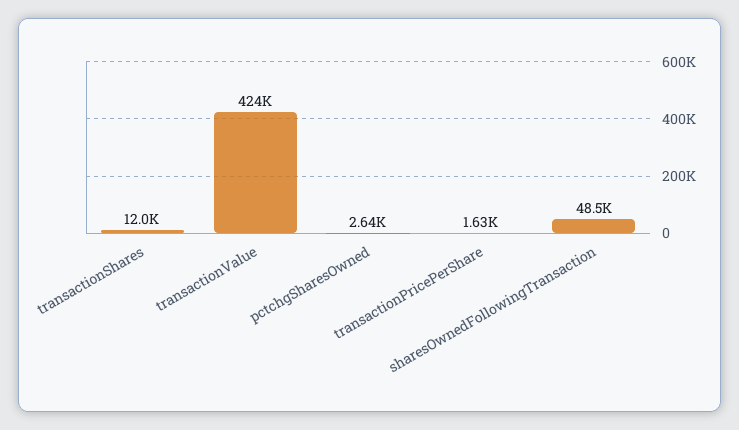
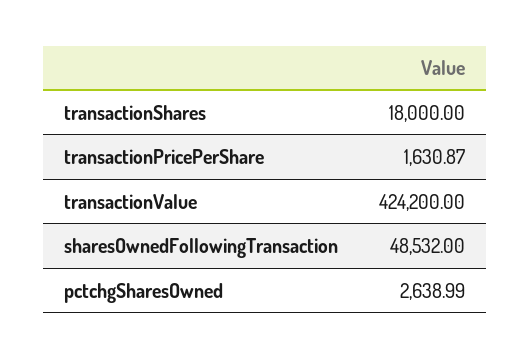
  {
-   "transactionShares": 12000,
+   "transactionShares": 18000,
    "transactionValue": 424200,
    "pctchgSharesOwned": 2638.99,
    "transactionPricePerShare": 1630.87,
    "sharesOwnedFollowingTransaction": 48532
  }

